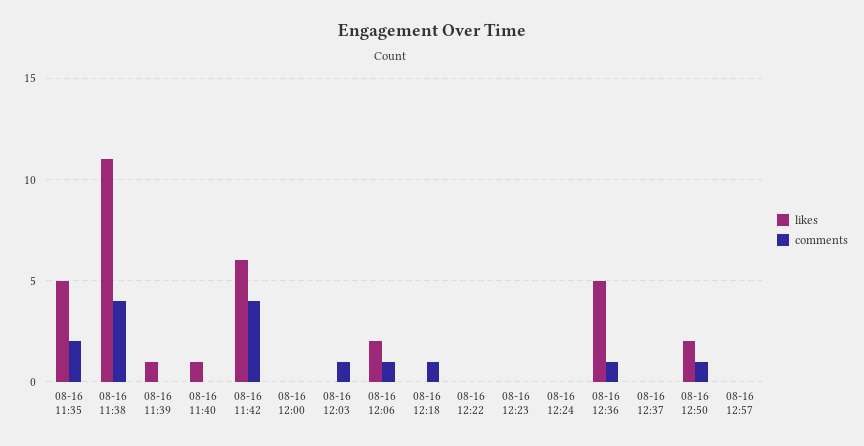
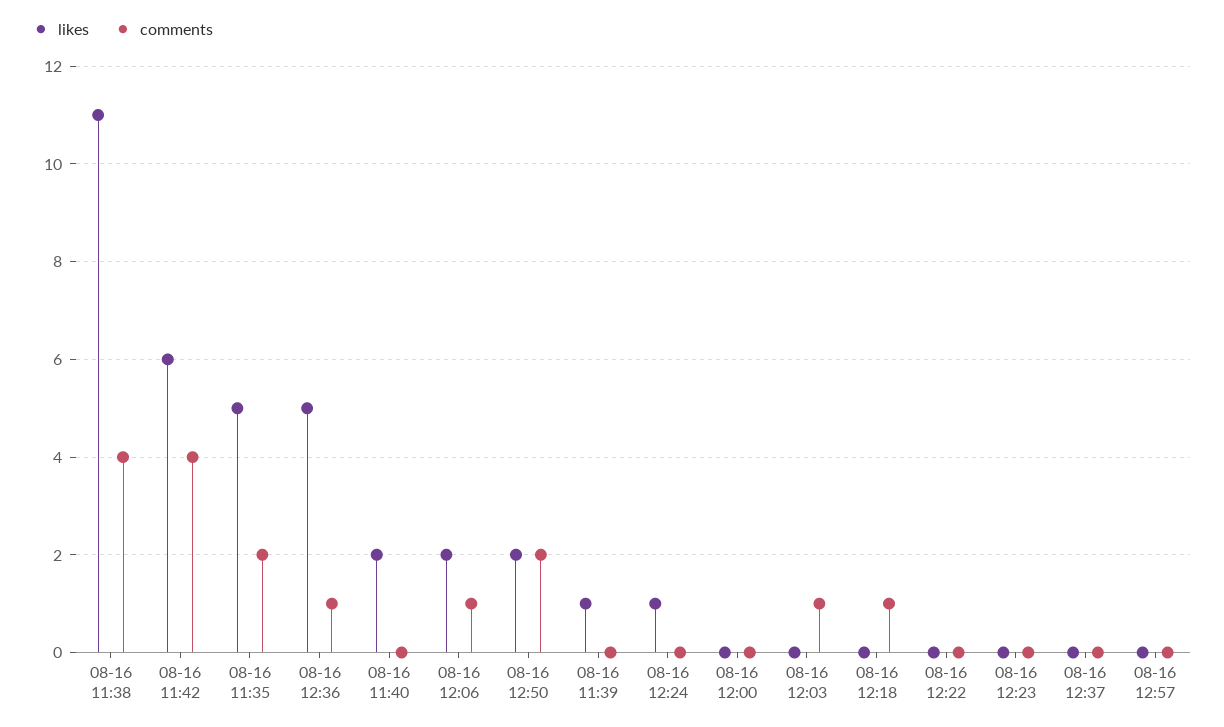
  {
    "likes": {
      "08-16 11:35": 5,
      "08-16 11:38": 11,
      "08-16 11:39": 1,
-     "08-16 11:40": 1,
+     "08-16 11:40": 2,
      "08-16 11:42": 6,
      "08-16 12:00": 0,
      "08-16 12:03": 0,
      "08-16 12:06": 2,
      "08-16 12:18": 0,
      "08-16 12:22": 0,
      "08-16 12:23": 0,
-     "08-16 12:24": 0,
+     "08-16 12:24": 1,
      "08-16 12:36": 5,
      "08-16 12:37": 0,
      "08-16 12:50": 2,
      "08-16 12:57": 0
    },
    "comments": {
      "08-16 11:35": 2,
      "08-16 11:38": 4,
      "08-16 11:39": 0,
      "08-16 11:40": 0,
      "08-16 11:42": 4,
      "08-16 12:00": 0,
      "08-16 12:03": 1,
      "08-16 12:06": 1,
      "08-16 12:18": 1,
      "08-16 12:22": 0,
      "08-16 12:23": 0,
      "08-16 12:24": 0,
      "08-16 12:36": 1,
      "08-16 12:37": 0,
-     "08-16 12:50": 1,
+     "08-16 12:50": 2,
      "08-16 12:57": 0
    }
  }

